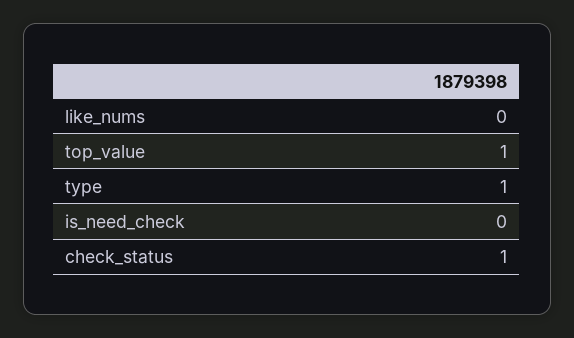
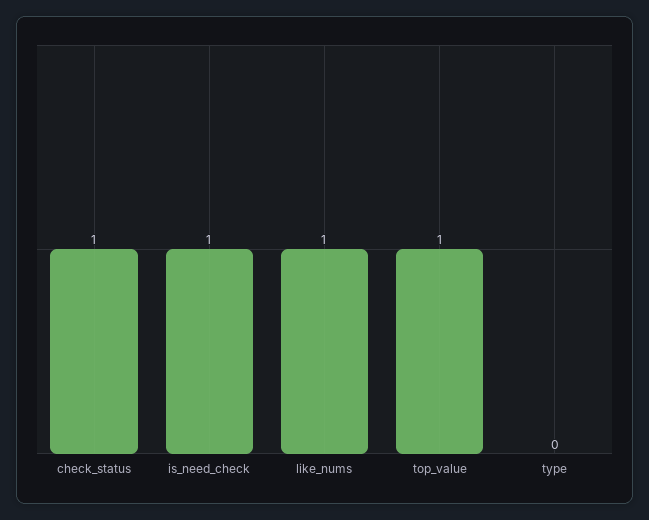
  {
-   "like_nums": 0,
+   "like_nums": 1,
    "top_value": 1,
-   "type": 1,
+   "type": 0,
-   "is_need_check": 0,
+   "is_need_check": 1,
    "check_status": 1
  }

